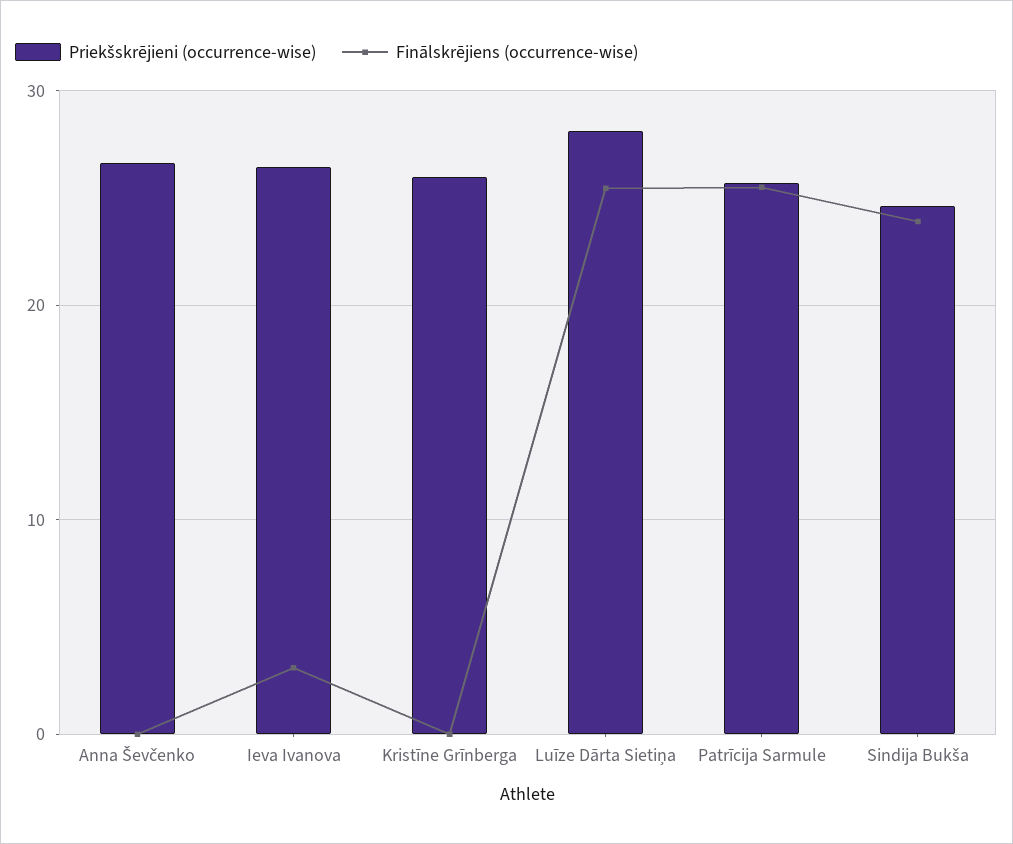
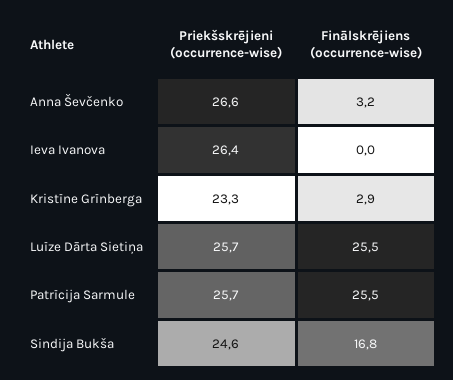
  {
    "Priekšskrējieni (occurrence-wise)": {
      "Anna Ševčenko": 26.6,
      "Ieva Ivanova": 26.4,
-     "Kristīne Grīnberga": 26,
+     "Kristīne Grīnberga": 23.3,
-     "Luīze Dārta Sietiņa": 28,
+     "Luīze Dārta Sietiņa": 25.7,
      "Patrīcija Sarmule": 25.7,
      "Sindija Bukša": 24.6
    },
    "Finālskrējiens (occurrence-wise)": {
-     "Anna Ševčenko": 0,
+     "Anna Ševčenko": 3.2,
-     "Ieva Ivanova": 3,
+     "Ieva Ivanova": 0,
-     "Kristīne Grīnberga": 0,
+     "Kristīne Grīnberga": 2.9,
      "Luīze Dārta Sietiņa": 25.5,
      "Patrīcija Sarmule": 25.5,
-     "Sindija Bukša": 24
+     "Sindija Bukša": 16.8
    }
  }

